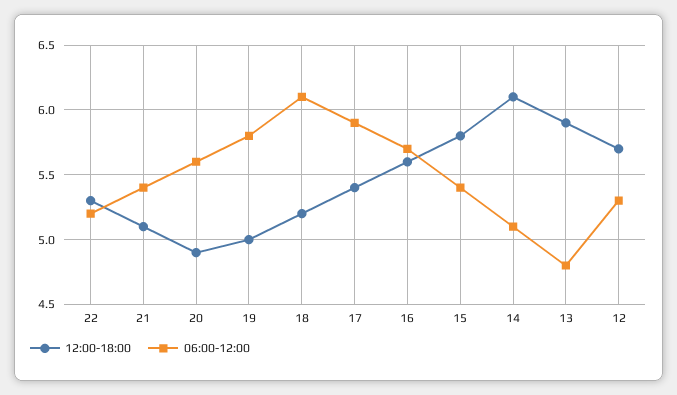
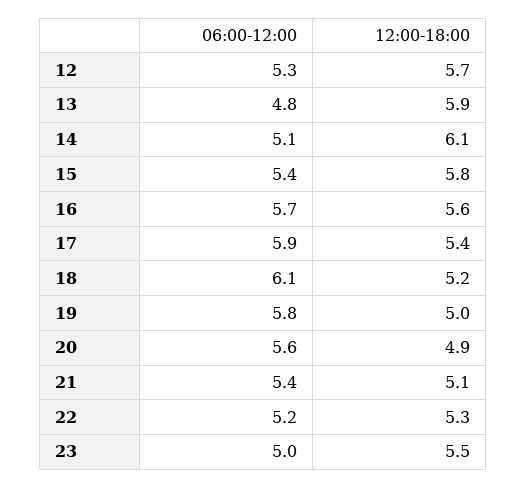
  {
    "12:00-18:00": {
      "22": 5.3,
      "21": 5.1,
      "20": 4.9,
      "19": 5,
      "18": 5.2,
      "17": 5.4,
      "16": 5.6,
      "15": 5.8,
      "14": 6.1,
      "13": 5.9,
-     "12": 5.7
+     "12": 5.7,
+     "23": 5.5
    },
    "06:00-12:00": {
      "22": 5.2,
      "21": 5.4,
      "20": 5.6,
      "19": 5.8,
      "18": 6.1,
      "17": 5.9,
      "16": 5.7,
      "15": 5.4,
      "14": 5.1,
      "13": 4.8,
-     "12": 5.3
+     "12": 5.3,
+     "23": 5
    }
  }

